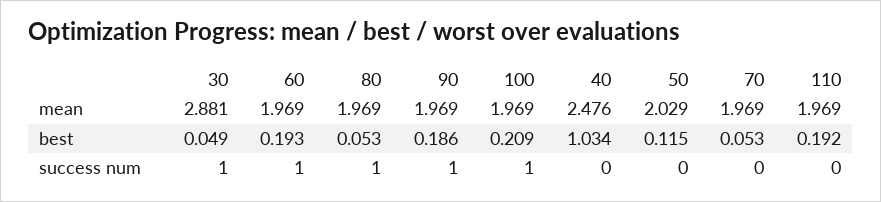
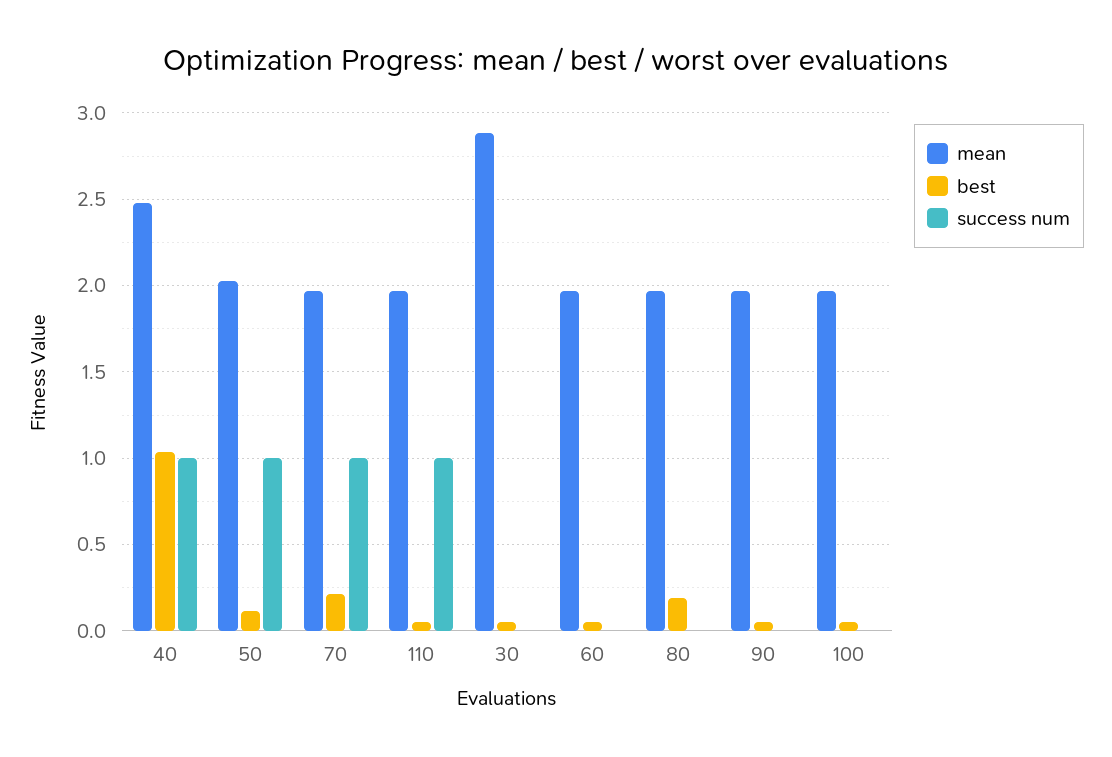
  {
    "mean": {
      "30": 2.881,
      "60": 1.969,
      "80": 1.969,
      "90": 1.969,
      "100": 1.969,
      "40": 2.476,
      "50": 2.029,
      "70": 1.969,
      "110": 1.969
    },
    "best": {
      "30": 0.049,
-     "60": 0.193,
+     "60": 0.05,
-     "80": 0.053,
+     "80": 0.2,
-     "90": 0.186,
+     "90": 0.05,
-     "100": 0.209,
+     "100": 0.05,
      "40": 1.034,
      "50": 0.115,
-     "70": 0.053,
+     "70": 0.2,
-     "110": 0.192
+     "110": 0.05
    },
    "success num": {
-     "30": 1,
+     "30": 0,
-     "60": 1,
+     "60": 0,
-     "80": 1,
+     "80": 0,
-     "90": 1,
+     "90": 0,
-     "100": 1,
+     "100": 0,
-     "40": 0,
+     "40": 1,
-     "50": 0,
+     "50": 1,
-     "70": 0,
+     "70": 1,
-     "110": 0
+     "110": 1
    }
  }

